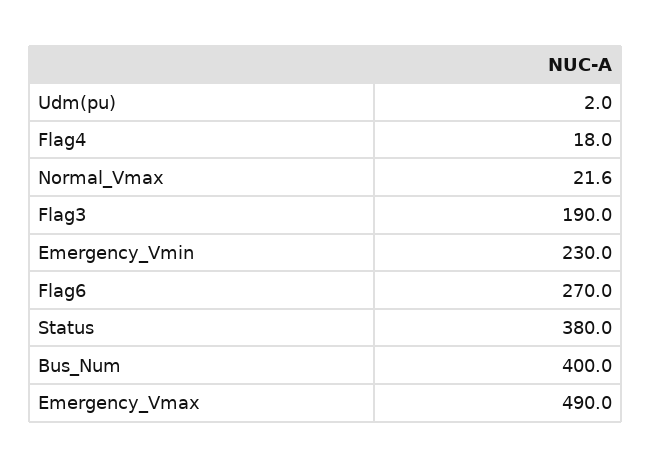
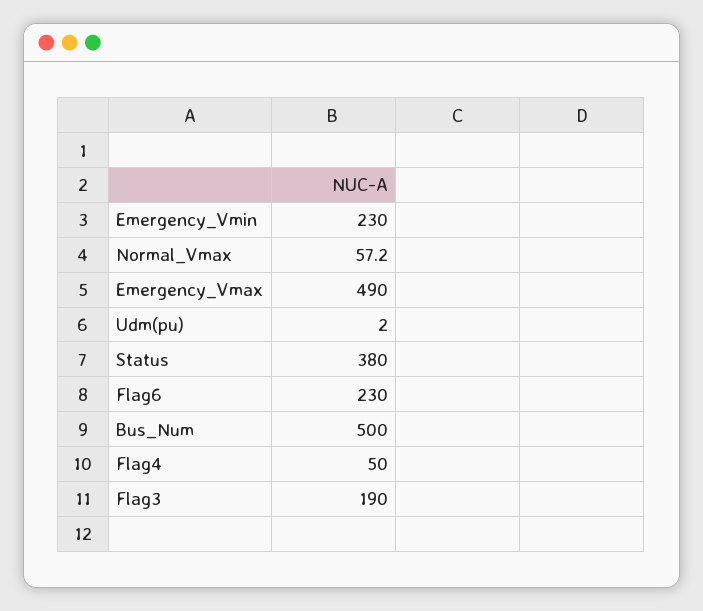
  {
    "Udm(pu)": 2,
-   "Flag4": 18,
+   "Flag4": 50,
-   "Normal_Vmax": 21.6,
+   "Normal_Vmax": 57.2,
    "Flag3": 190,
    "Emergency_Vmin": 230,
-   "Flag6": 270,
+   "Flag6": 230,
    "Status": 380,
-   "Bus_Num": 400,
+   "Bus_Num": 500,
    "Emergency_Vmax": 490
  }

